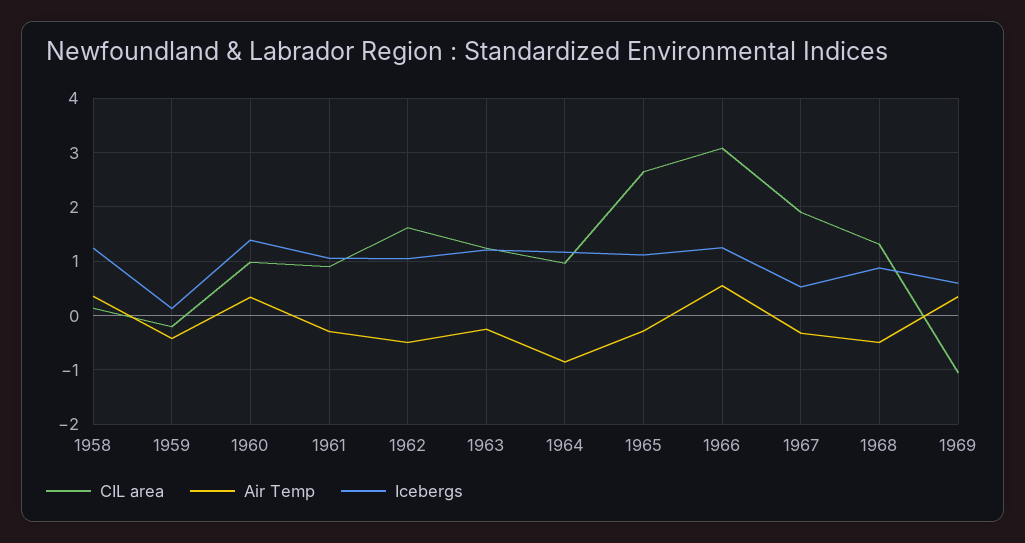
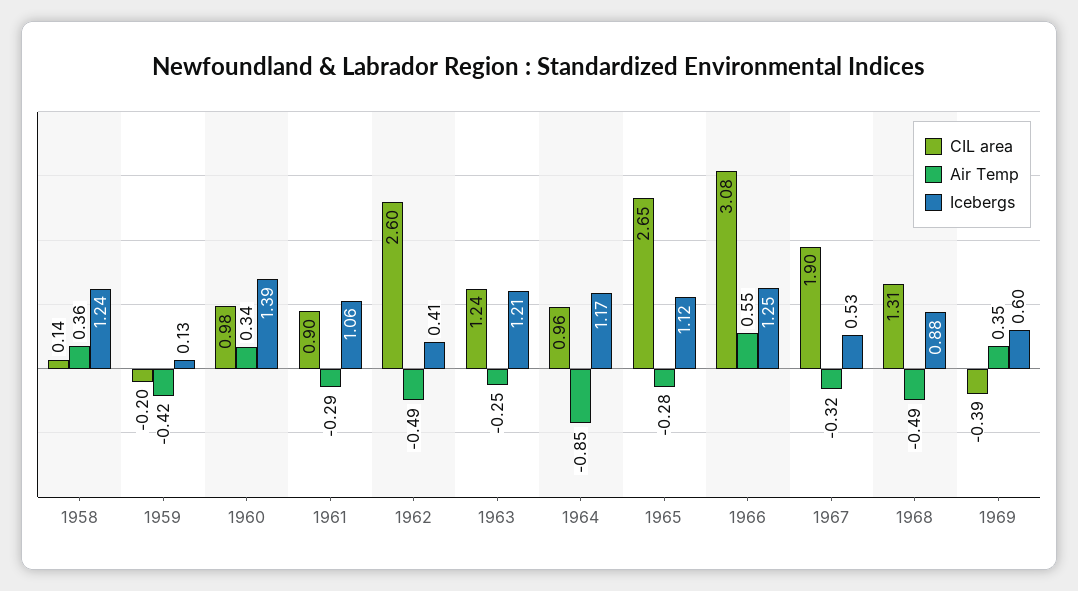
  {
    "CIL area": {
      "1958": 0.14,
      "1959": -0.2,
      "1960": 0.98,
      "1961": 0.9,
-     "1962": 1.6,
+     "1962": 2.6,
      "1963": 1.24,
      "1964": 0.96,
      "1965": 2.65,
      "1966": 3.08,
      "1967": 1.9,
      "1968": 1.31,
-     "1969": -1
+     "1969": -0.39
    },
    "Air Temp": {
      "1958": 0.36,
      "1959": -0.42,
      "1960": 0.34,
      "1961": -0.29,
      "1962": -0.49,
      "1963": -0.25,
      "1964": -0.85,
      "1965": -0.28,
      "1966": 0.55,
      "1967": -0.32,
      "1968": -0.49,
      "1969": 0.35
    },
    "Icebergs": {
      "1958": 1.24,
      "1959": 0.13,
      "1960": 1.39,
      "1961": 1.06,
-     "1962": 1,
+     "1962": 0.41,
      "1963": 1.21,
      "1964": 1.17,
      "1965": 1.12,
      "1966": 1.25,
      "1967": 0.53,
      "1968": 0.88,
      "1969": 0.6
    }
  }

